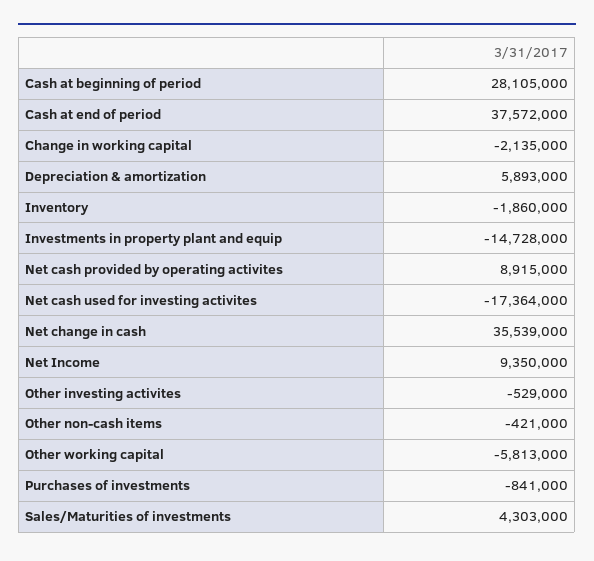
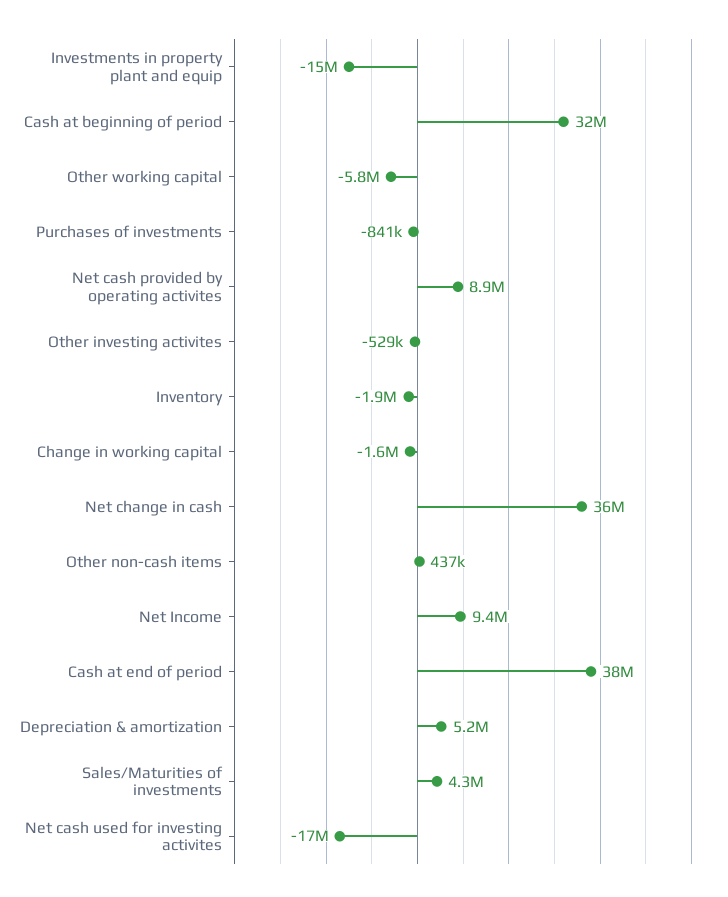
  {
-   "Cash at beginning of period": 28105000,
+   "Cash at beginning of period": 32000000,
    "Cash at end of period": 37572000,
-   "Change in working capital": -2135000,
+   "Change in working capital": -1600000,
-   "Depreciation & amortization": 5893000,
+   "Depreciation & amortization": 5200000,
    "Inventory": -1860000,
    "Investments in property plant and equip": -14728000,
    "Net cash provided by operating activites": 8915000,
    "Net cash used for investing activites": -17364000,
    "Net change in cash": 35539000,
    "Net Income": 9350000,
    "Other investing activites": -529000,
-   "Other non-cash items": -421000,
+   "Other non-cash items": 437000,
    "Other working capital": -5813000,
    "Purchases of investments": -841000,
    "Sales/Maturities of investments": 4303000
  }

